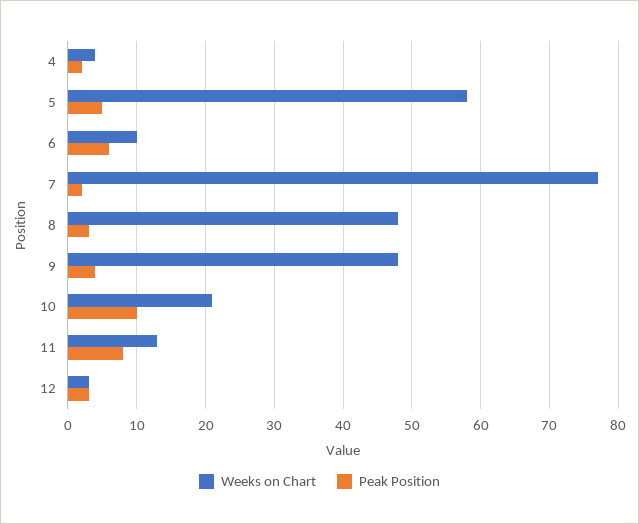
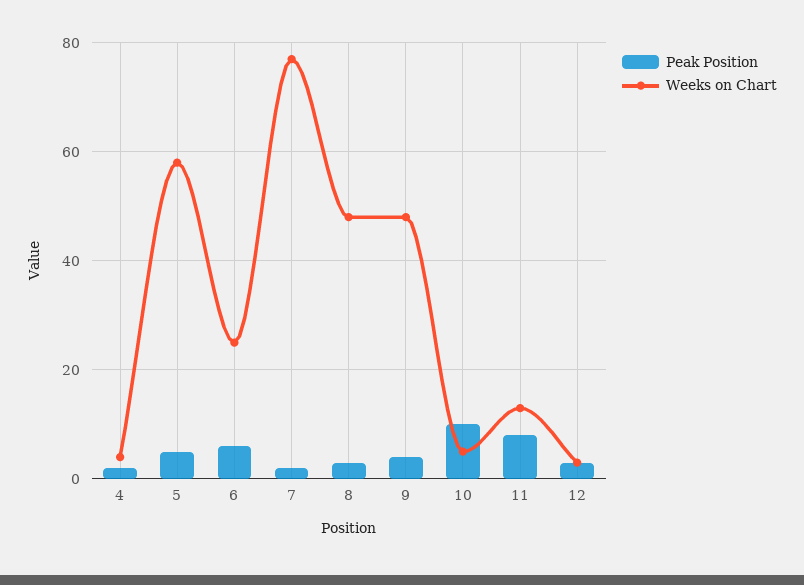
  {
    "Weeks on Chart": {
      "4": 4,
      "5": 58,
-     "6": 10,
+     "6": 25,
      "7": 77,
      "8": 48,
      "9": 48,
-     "10": 21,
+     "10": 5,
      "11": 13,
      "12": 3
    },
    "Peak Position": {
      "4": 2,
      "5": 5,
      "6": 6,
      "7": 2,
      "8": 3,
      "9": 4,
      "10": 10,
      "11": 8,
      "12": 3
    }
  }

